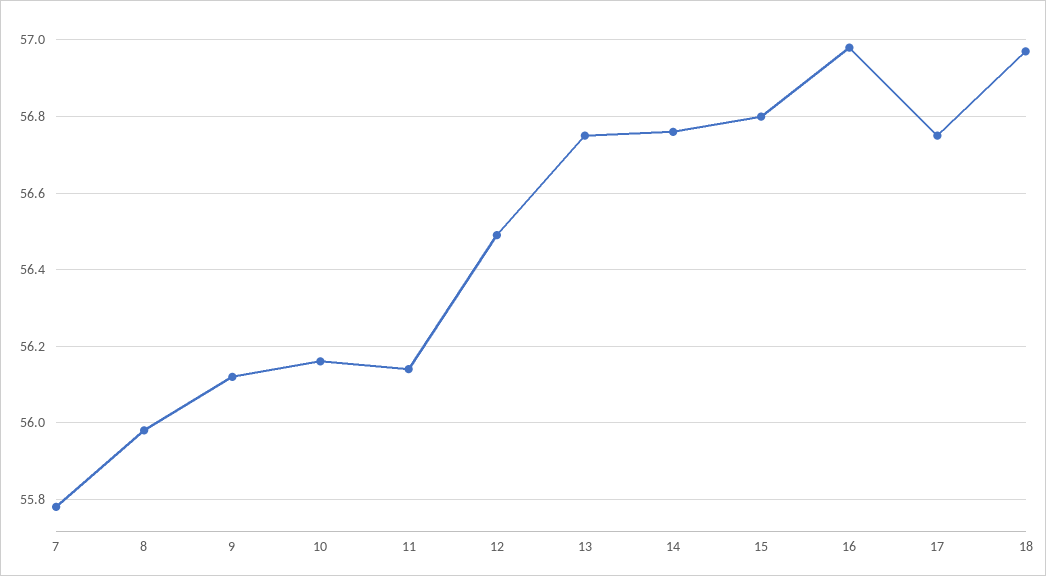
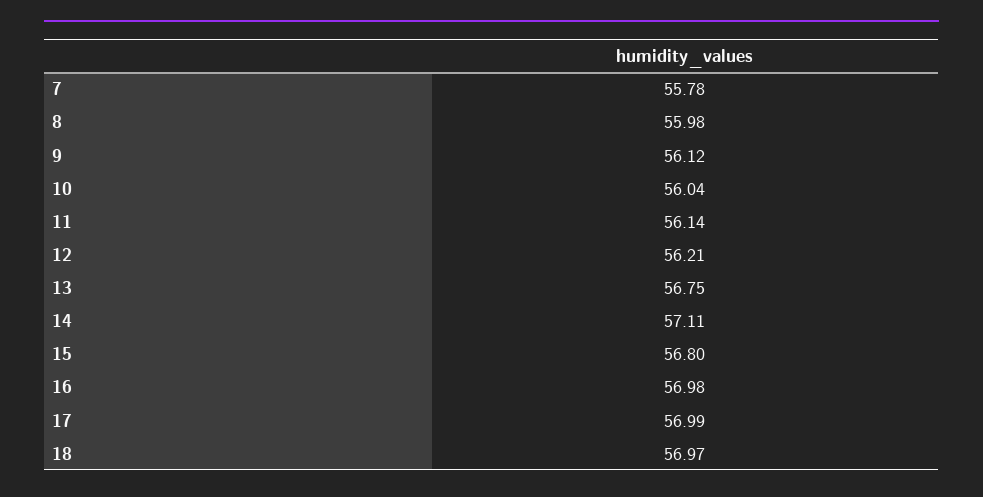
  {
    "7": 55.78,
    "8": 55.98,
    "9": 56.12,
-   "10": 56.15,
+   "10": 56.04,
    "11": 56.14,
-   "12": 56.5,
+   "12": 56.21,
    "13": 56.75,
-   "14": 56.75,
+   "14": 57.11,
    "15": 56.8,
    "16": 56.98,
-   "17": 56.75,
+   "17": 56.99,
    "18": 56.97
  }

